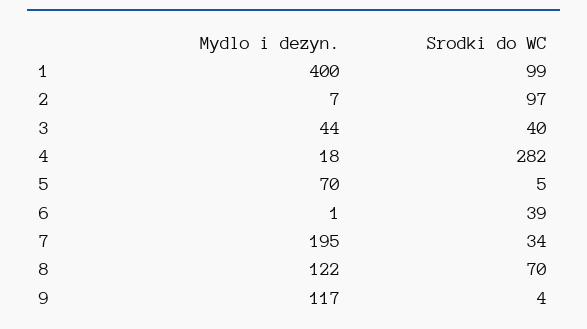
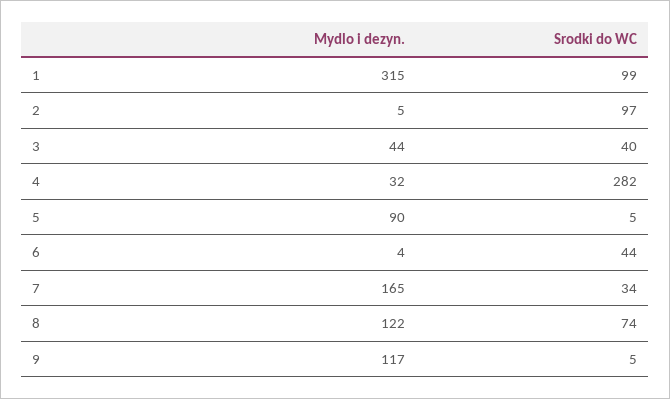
  {
    "Mydlo i dezyn.": {
-     "1": 400,
+     "1": 315,
-     "2": 7,
+     "2": 5,
      "3": 44,
-     "4": 18,
+     "4": 32,
-     "5": 70,
+     "5": 90,
-     "6": 1,
+     "6": 4,
-     "7": 195,
+     "7": 165,
      "8": 122,
      "9": 117
    },
    "Srodki do WC": {
      "1": 99,
      "2": 97,
      "3": 40,
      "4": 282,
      "5": 5,
-     "6": 39,
+     "6": 44,
      "7": 34,
-     "8": 70,
+     "8": 74,
-     "9": 4
+     "9": 5
    }
  }

